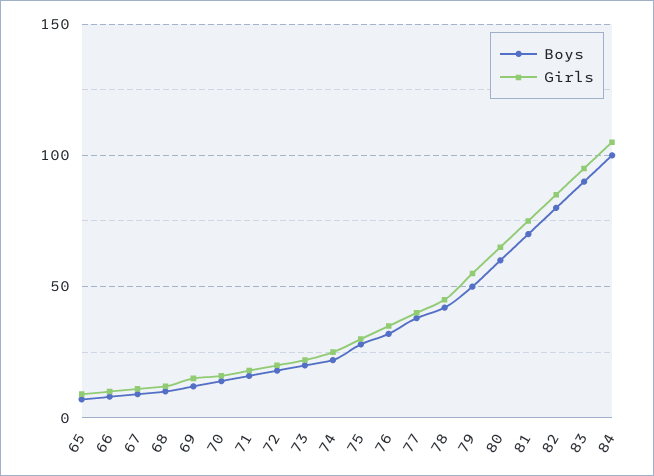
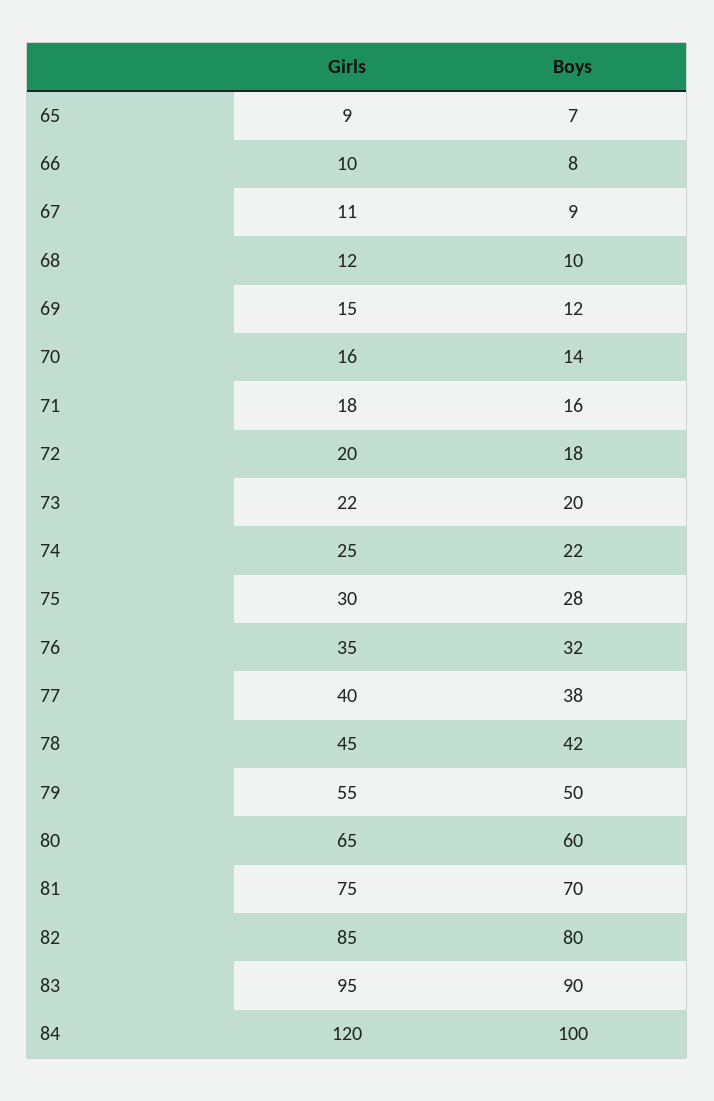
  {
    "Boys": {
      "65": 7,
      "66": 8,
      "67": 9,
      "68": 10,
      "69": 12,
      "70": 14,
      "71": 16,
      "72": 18,
      "73": 20,
      "74": 22,
      "75": 28,
      "76": 32,
      "77": 38,
      "78": 42,
      "79": 50,
      "80": 60,
      "81": 70,
      "82": 80,
      "83": 90,
      "84": 100
    },
    "Girls": {
      "65": 9,
      "66": 10,
      "67": 11,
      "68": 12,
      "69": 15,
      "70": 16,
      "71": 18,
      "72": 20,
      "73": 22,
      "74": 25,
      "75": 30,
      "76": 35,
      "77": 40,
      "78": 45,
      "79": 55,
      "80": 65,
      "81": 75,
      "82": 85,
      "83": 95,
-     "84": 105
+     "84": 120
    }
  }

